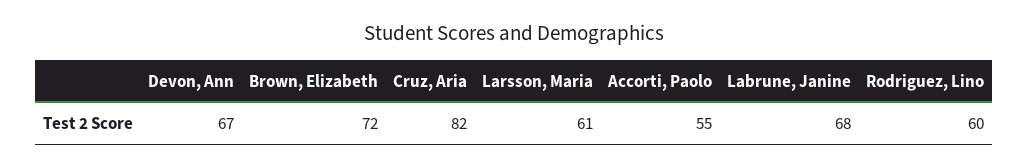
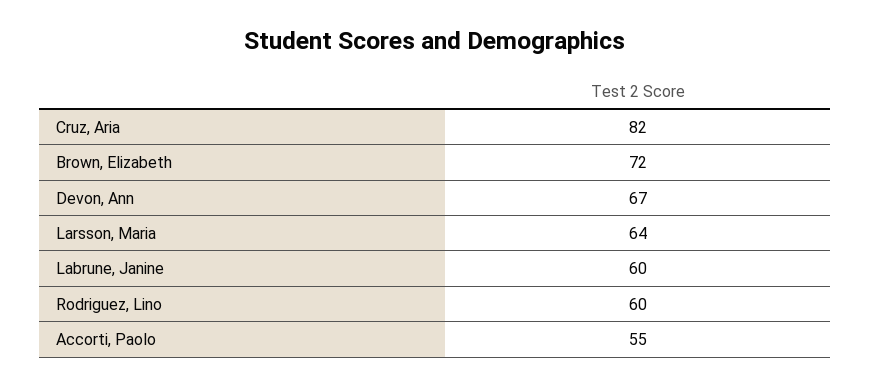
  {
    "Devon, Ann": 67,
    "Brown, Elizabeth": 72,
    "Cruz, Aria": 82,
-   "Larsson, Maria": 61,
+   "Larsson, Maria": 64,
    "Accorti, Paolo": 55,
-   "Labrune, Janine": 68,
+   "Labrune, Janine": 60,
    "Rodriguez, Lino": 60
  }

